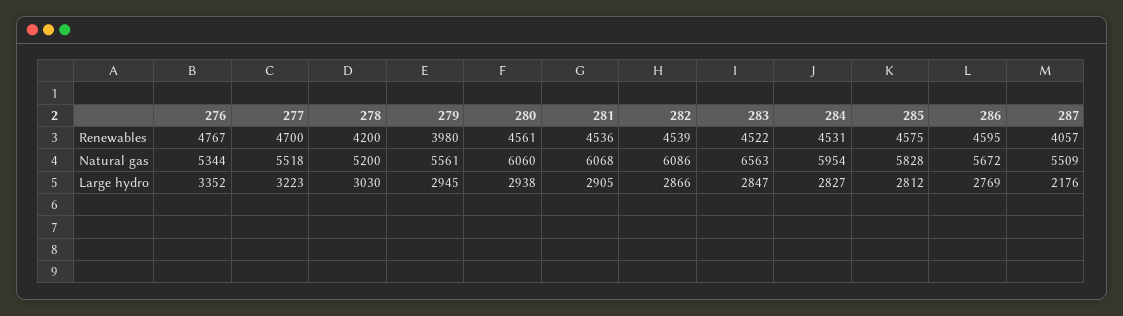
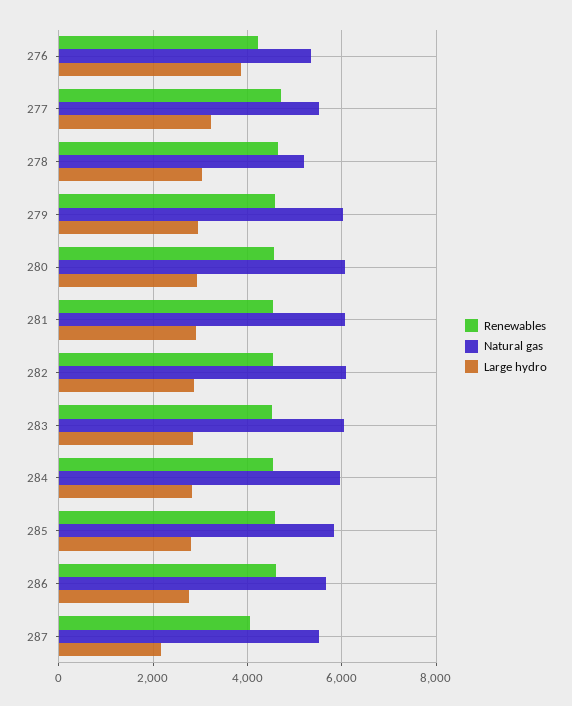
  {
    "Renewables": {
-     "276": 4767,
+     "276": 4200,
      "277": 4700,
-     "278": 4200,
+     "278": 4600,
-     "279": 3980,
+     "279": 4600,
      "280": 4561,
      "281": 4536,
      "282": 4539,
      "283": 4522,
      "284": 4531,
      "285": 4575,
      "286": 4595,
      "287": 4057
    },
    "Natural gas": {
      "276": 5344,
      "277": 5518,
      "278": 5200,
-     "279": 5561,
+     "279": 6000,
      "280": 6060,
      "281": 6068,
      "282": 6086,
-     "283": 6563,
+     "283": 6000,
      "284": 5954,
      "285": 5828,
      "286": 5672,
      "287": 5509
    },
    "Large hydro": {
-     "276": 3352,
+     "276": 3800,
      "277": 3223,
      "278": 3030,
      "279": 2945,
      "280": 2938,
      "281": 2905,
      "282": 2866,
      "283": 2847,
      "284": 2827,
      "285": 2812,
      "286": 2769,
      "287": 2176
    }
  }

